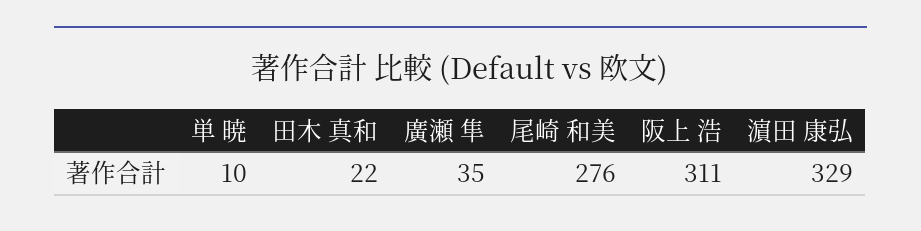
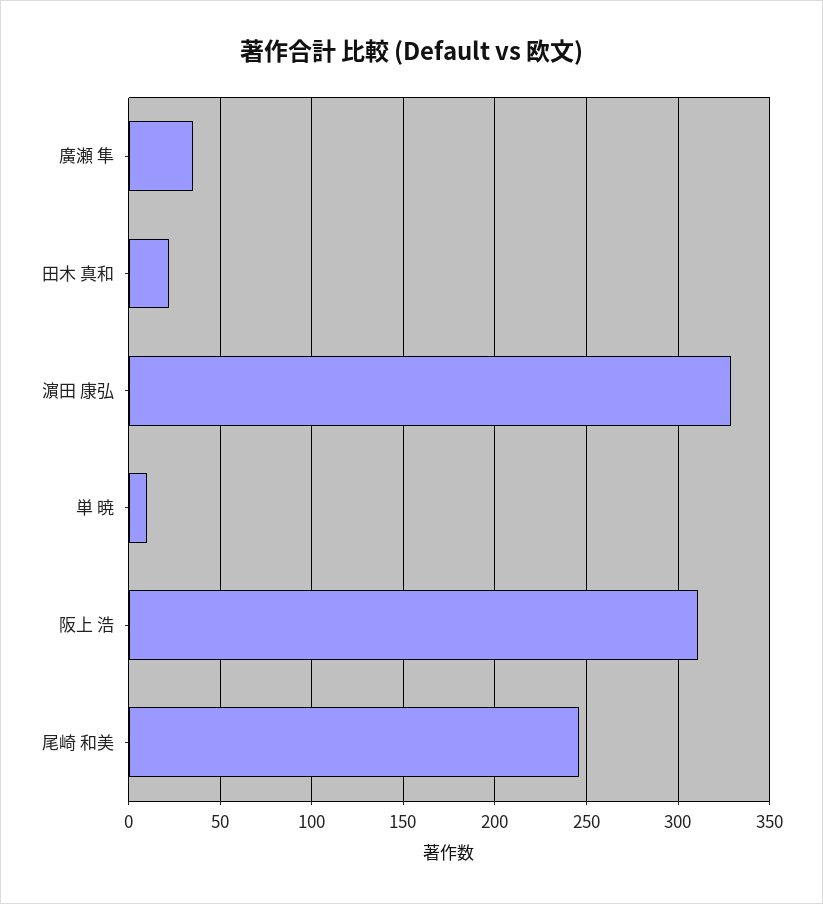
  {
    "単 暁": 10,
    "田木 真和": 22,
    "廣瀬 隼": 35,
-   "尾崎 和美": 276,
+   "尾崎 和美": 245,
    "阪上 浩": 311,
    "濵田 康弘": 329
  }

